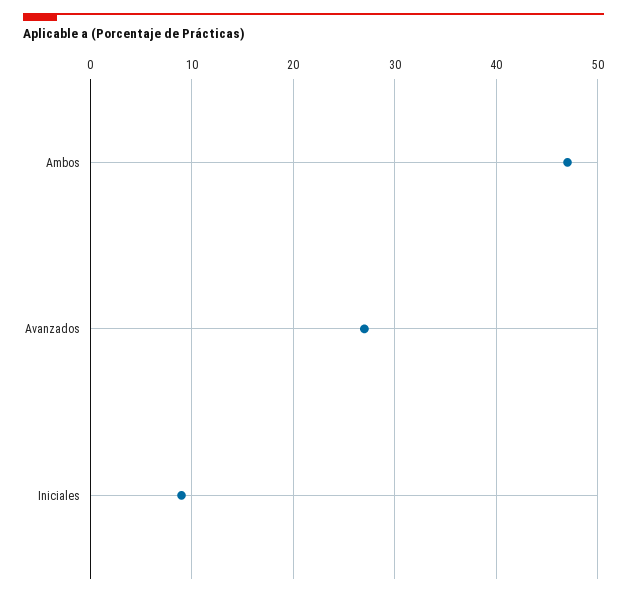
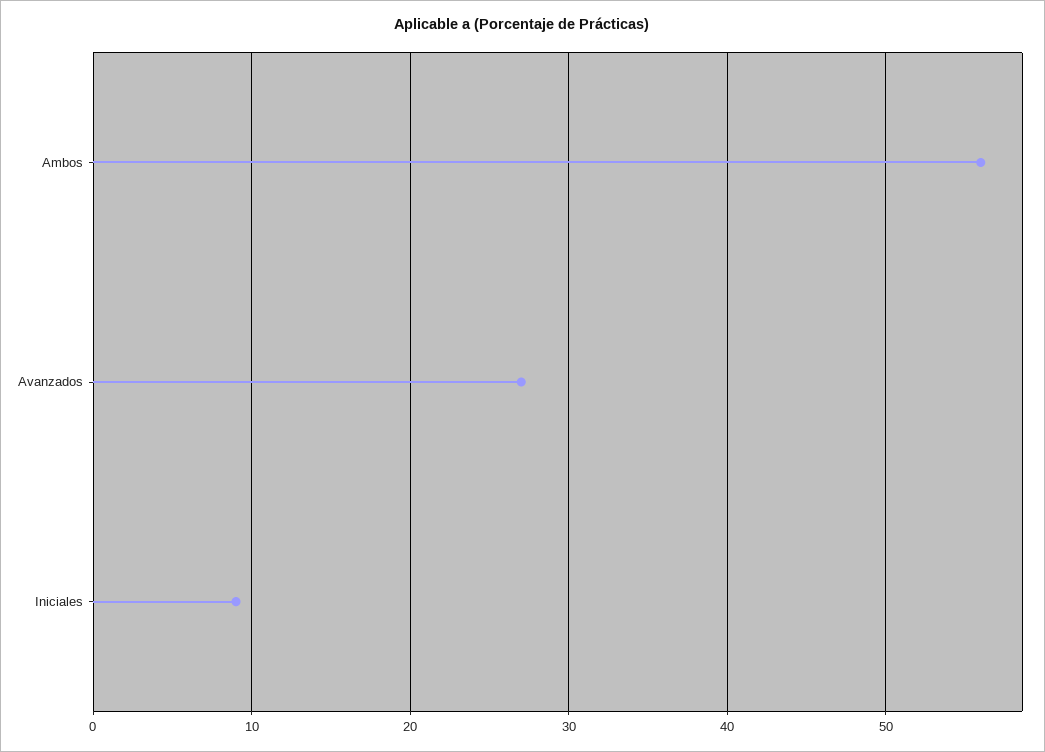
  {
-   "Ambos": 47,
+   "Ambos": 56,
    "Avanzados": 27,
    "Iniciales": 9
  }

